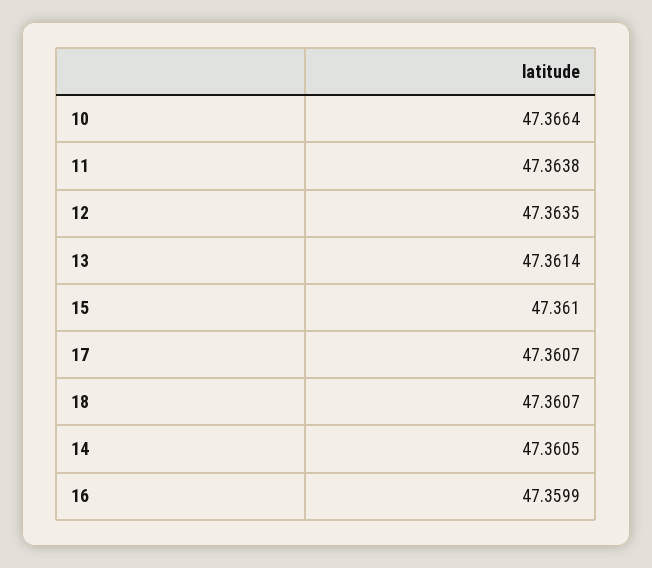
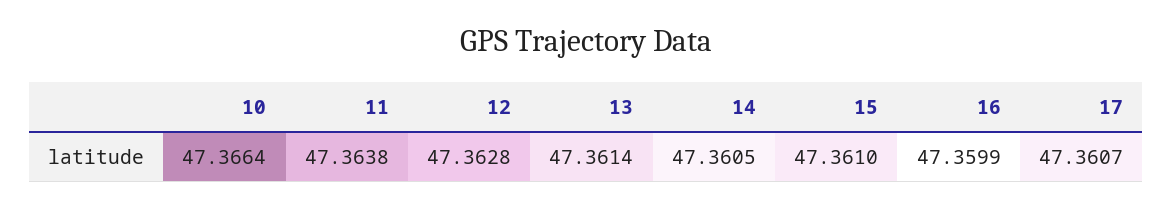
  {
    "10": 47.3664,
    "11": 47.3638,
-   "12": 47.3635,
+   "12": 47.3628,
    "13": 47.3614,
    "15": 47.361,
    "17": 47.3607,
-   "18": 47.3607,
    "14": 47.3605,
    "16": 47.3599
  }

